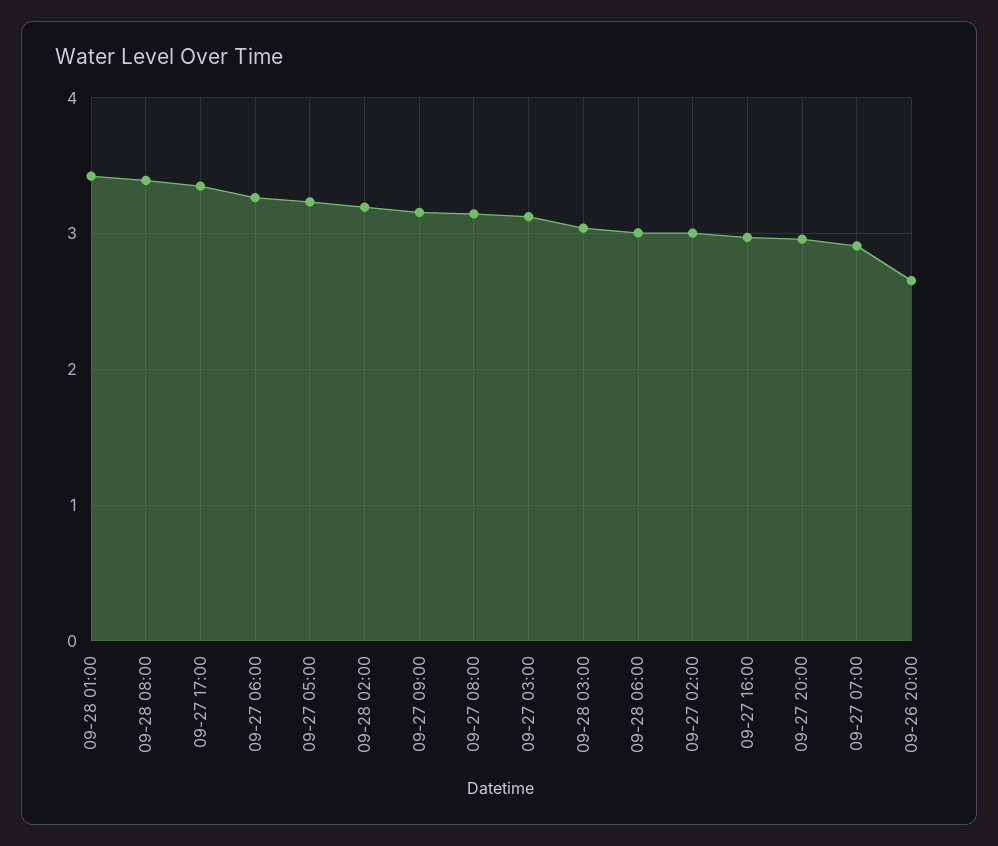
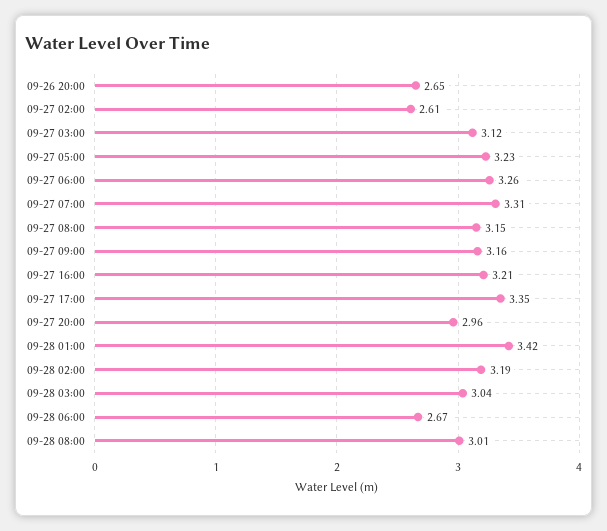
  {
    "09-28 01:00": 3.42,
-   "09-28 08:00": 3.4,
+   "09-28 08:00": 3.01,
    "09-27 17:00": 3.35,
    "09-27 06:00": 3.26,
    "09-27 05:00": 3.23,
    "09-28 02:00": 3.19,
    "09-27 09:00": 3.16,
    "09-27 08:00": 3.15,
    "09-27 03:00": 3.12,
    "09-28 03:00": 3.04,
-   "09-28 06:00": 3,
+   "09-28 06:00": 2.67,
-   "09-27 02:00": 3,
+   "09-27 02:00": 2.61,
-   "09-27 16:00": 3,
+   "09-27 16:00": 3.21,
    "09-27 20:00": 2.96,
-   "09-27 07:00": 2.9,
+   "09-27 07:00": 3.31,
    "09-26 20:00": 2.65
  }

